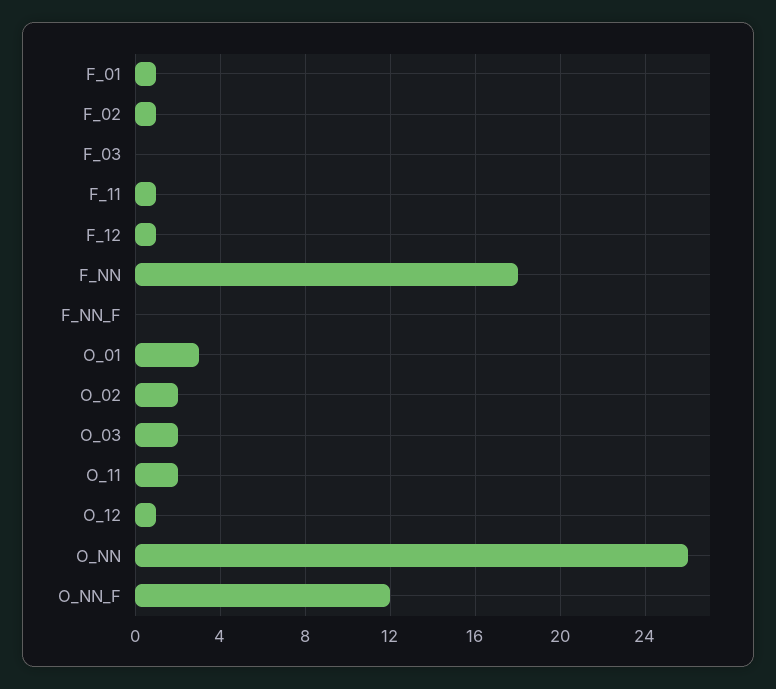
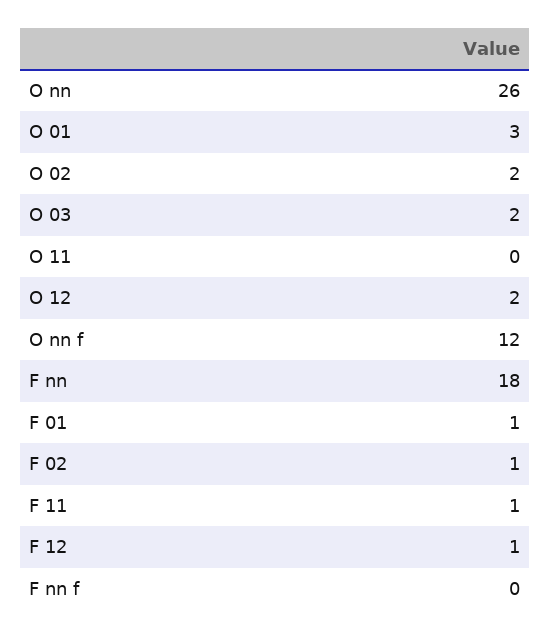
  {
    "F_01": 1,
    "F_02": 1,
-   "F_03": 0,
    "F_11": 1,
    "F_12": 1,
    "F_NN": 18,
    "F_NN_F": 0,
    "O_01": 3,
    "O_02": 2,
    "O_03": 2,
-   "O_11": 2,
+   "O_11": 0,
-   "O_12": 1,
+   "O_12": 2,
    "O_NN": 26,
    "O_NN_F": 12
  }

